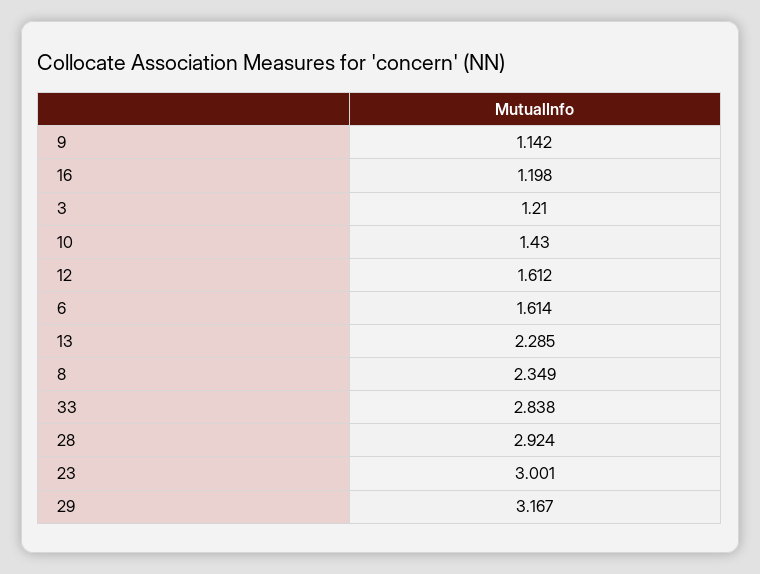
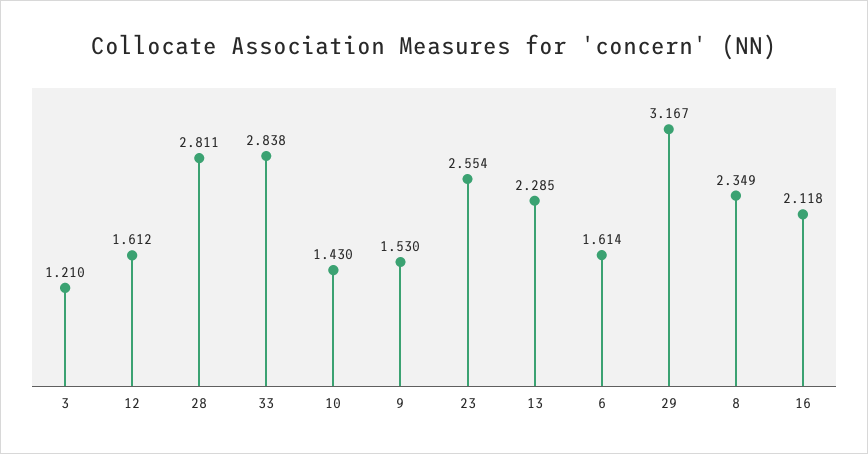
  {
-   "9": 1.142,
+   "9": 1.53,
-   "16": 1.198,
+   "16": 2.118,
    "3": 1.21,
    "10": 1.43,
    "12": 1.612,
    "6": 1.614,
    "13": 2.285,
    "8": 2.349,
    "33": 2.838,
-   "28": 2.924,
+   "28": 2.811,
-   "23": 3.001,
+   "23": 2.554,
    "29": 3.167
  }

